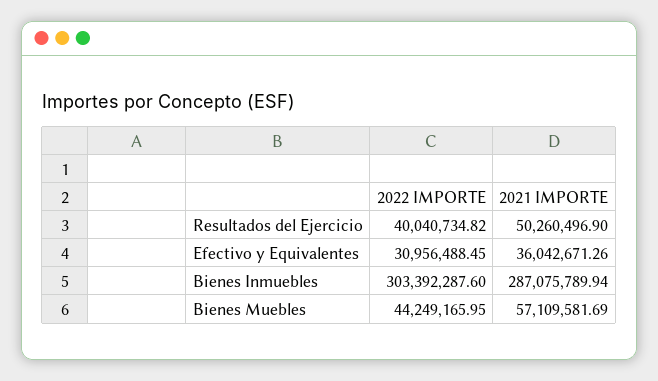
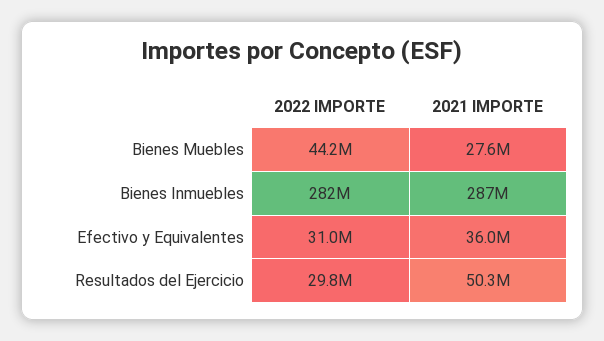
  {
    "2022 IMPORTE": {
-     "Resultados del Ejercicio": 40040734.82,
+     "Resultados del Ejercicio": 29800000,
      "Efectivo y Equivalentes": 30956488.45,
-     "Bienes Inmuebles": 303392287.6,
+     "Bienes Inmuebles": 282000000,
      "Bienes Muebles": 44249165.95
    },
    "2021 IMPORTE": {
      "Resultados del Ejercicio": 50260496.9,
      "Efectivo y Equivalentes": 36042671.26,
      "Bienes Inmuebles": 287075789.94,
-     "Bienes Muebles": 57109581.69
+     "Bienes Muebles": 27600000
    }
  }

